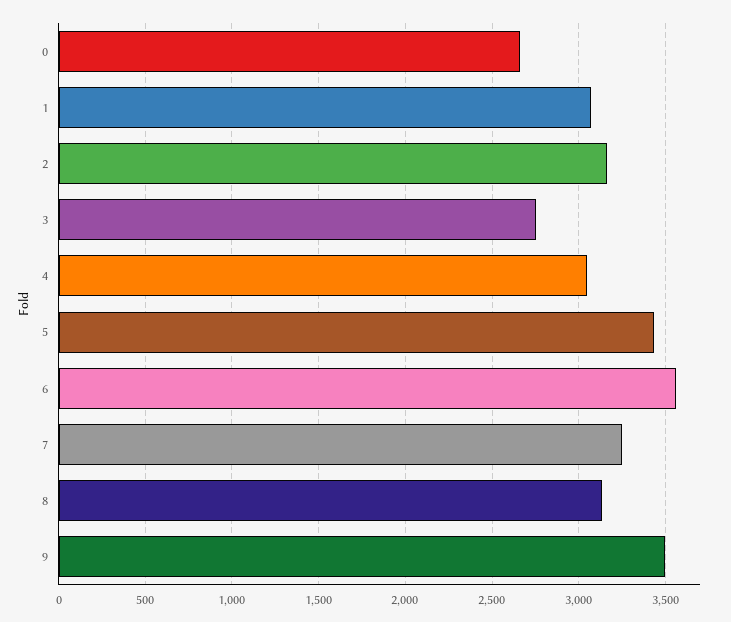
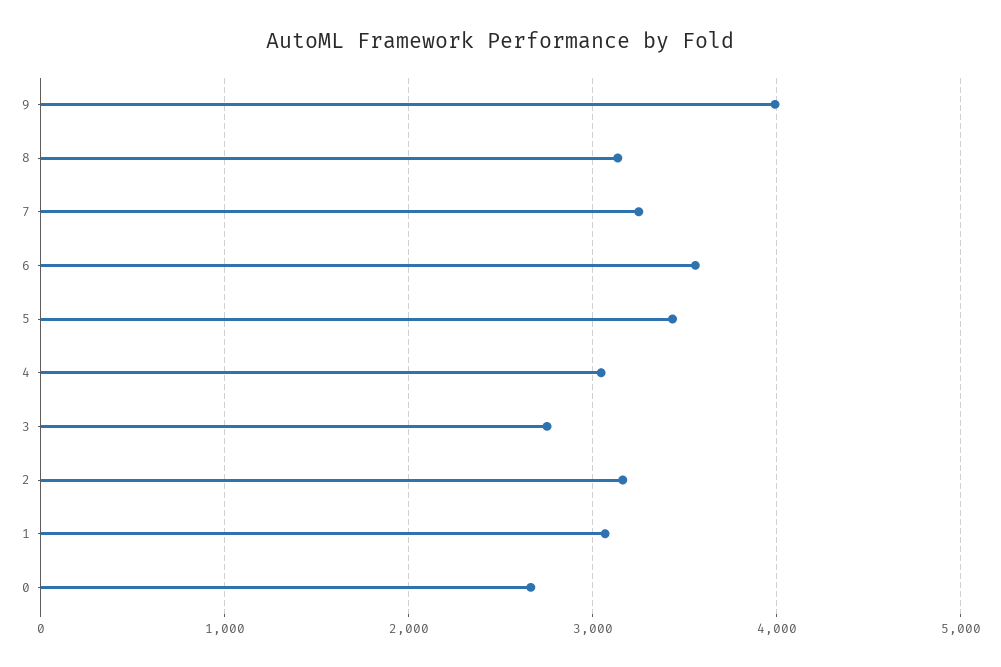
  {
    "0": 2650,
    "1": 3050,
    "2": 3150,
    "3": 2750,
    "4": 3050,
    "5": 3450,
    "6": 3550,
    "7": 3250,
    "8": 3150,
-   "9": 3500
+   "9": 4000
  }

